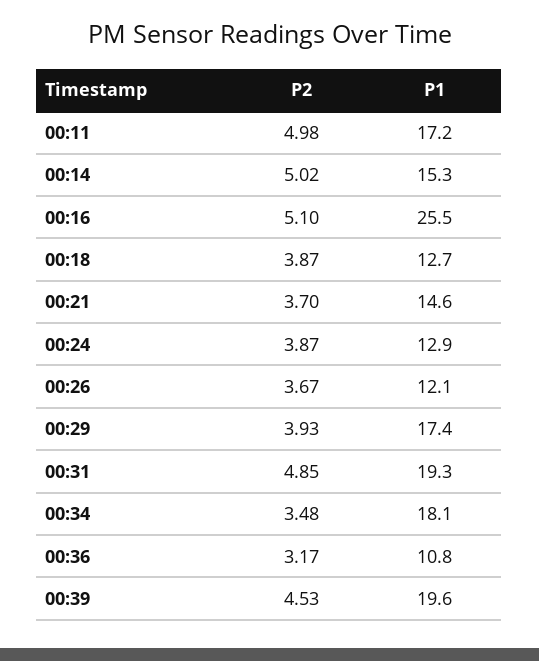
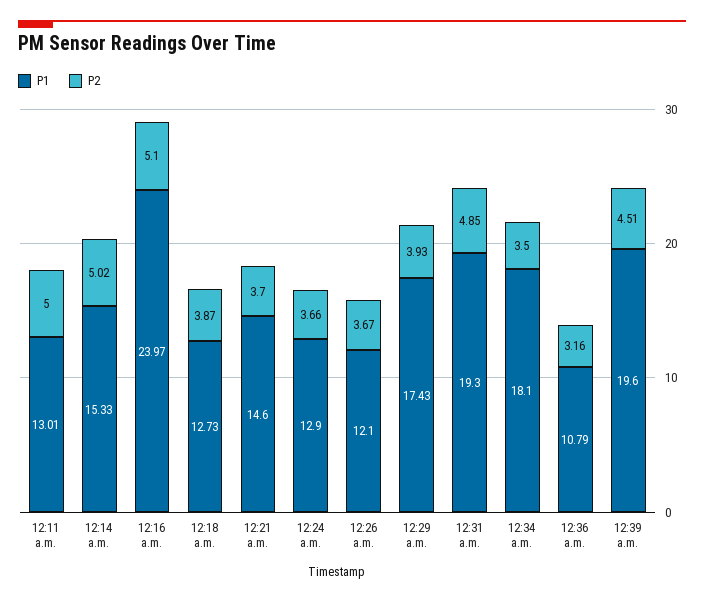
  {
    "P2": {
-     "00:11": 4.98,
+     "00:11": 5,
      "00:14": 5.02,
      "00:16": 5.1,
      "00:18": 3.87,
      "00:21": 3.7,
-     "00:24": 3.87,
+     "00:24": 3.66,
      "00:26": 3.67,
      "00:29": 3.93,
      "00:31": 4.85,
-     "00:34": 3.48,
+     "00:34": 3.5,
-     "00:36": 3.17,
+     "00:36": 3.16,
-     "00:39": 4.53
+     "00:39": 4.51
    },
    "P1": {
-     "00:11": 17.2,
+     "00:11": 13.01,
      "00:14": 15.33,
-     "00:16": 25.5,
+     "00:16": 23.97,
      "00:18": 12.73,
      "00:21": 14.6,
      "00:24": 12.9,
      "00:26": 12.1,
      "00:29": 17.43,
      "00:31": 19.3,
      "00:34": 18.1,
      "00:36": 10.79,
      "00:39": 19.6
    }
  }

